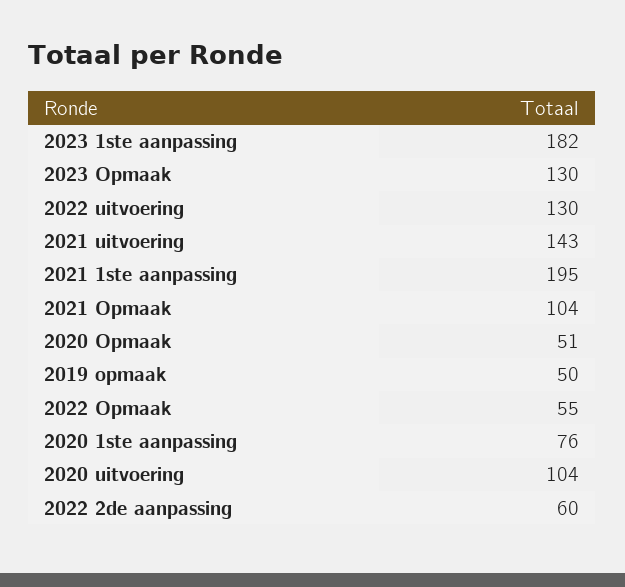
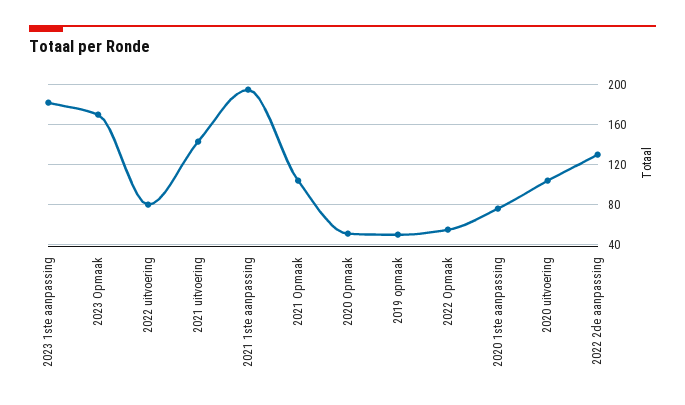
  {
    "2023 1ste aanpassing": 182,
-   "2023 Opmaak": 130,
+   "2023 Opmaak": 170,
-   "2022 uitvoering": 130,
+   "2022 uitvoering": 80,
    "2021 uitvoering": 143,
    "2021 1ste aanpassing": 195,
    "2021 Opmaak": 104,
    "2020 Opmaak": 51,
    "2019 opmaak": 50,
    "2022 Opmaak": 55,
    "2020 1ste aanpassing": 76,
    "2020 uitvoering": 104,
-   "2022 2de aanpassing": 60
+   "2022 2de aanpassing": 130
  }

